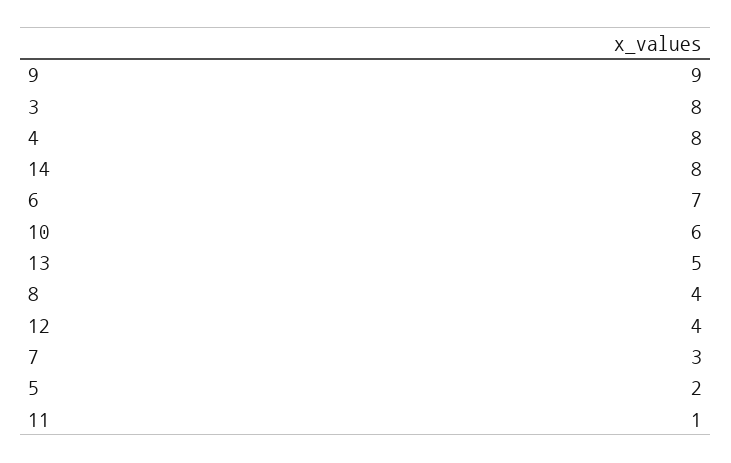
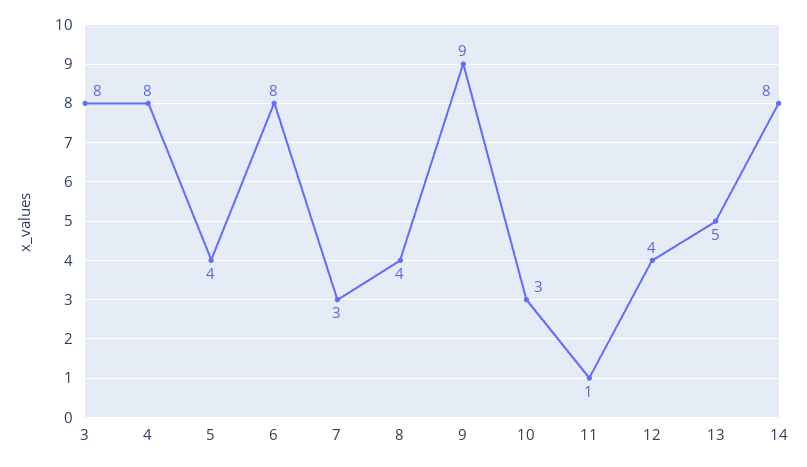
  {
    "9": 9,
    "3": 8,
    "4": 8,
    "14": 8,
-   "6": 7,
+   "6": 8,
-   "10": 6,
+   "10": 3,
    "13": 5,
    "8": 4,
    "12": 4,
    "7": 3,
-   "5": 2,
+   "5": 4,
    "11": 1
  }

